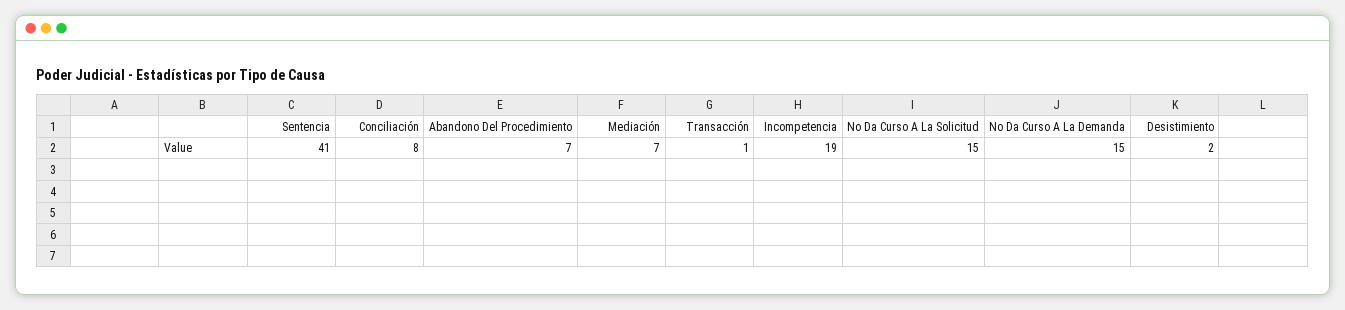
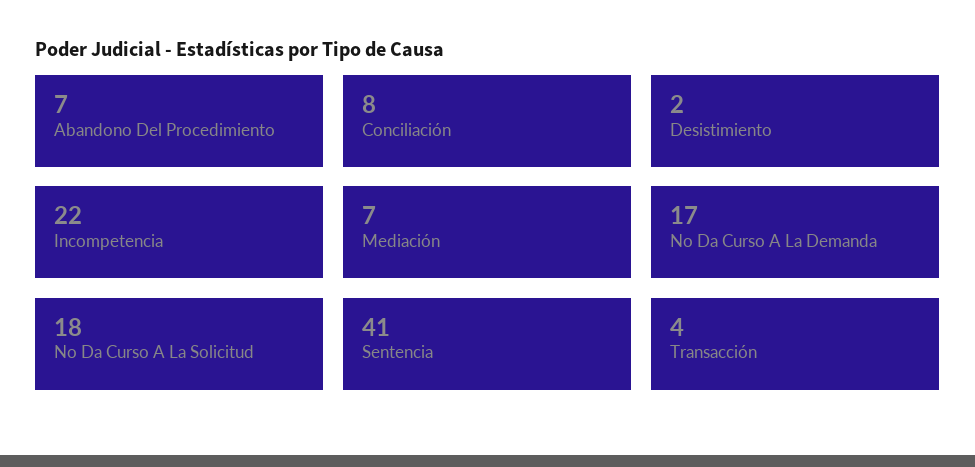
  {
    "Sentencia": 41,
    "Conciliación": 8,
    "Abandono Del Procedimiento": 7,
    "Mediación": 7,
-   "Transacción": 1,
+   "Transacción": 4,
-   "Incompetencia": 19,
+   "Incompetencia": 22,
-   "No Da Curso A La Solicitud": 15,
+   "No Da Curso A La Solicitud": 18,
-   "No Da Curso A La Demanda": 15,
+   "No Da Curso A La Demanda": 17,
    "Desistimiento": 2
  }

